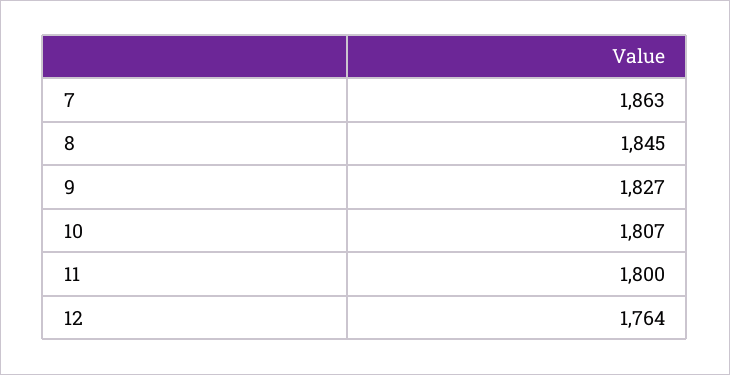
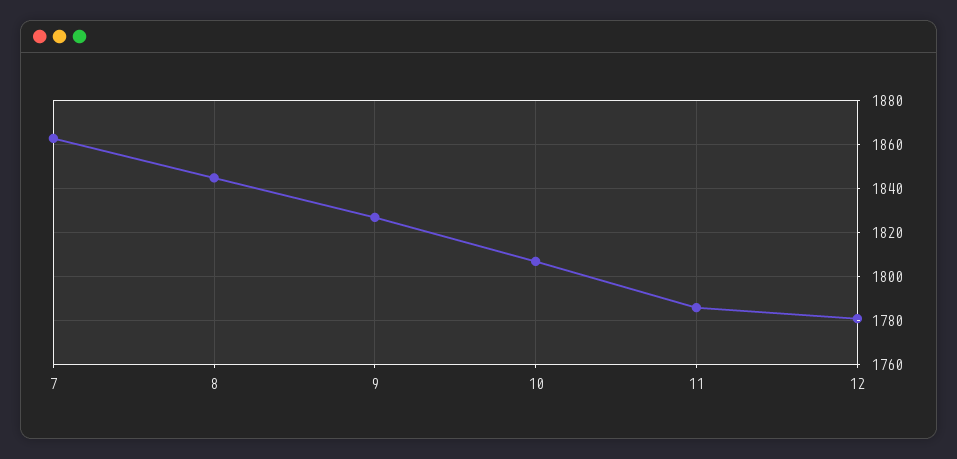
  {
    "7": 1863,
    "8": 1845,
    "9": 1827,
    "10": 1807,
-   "11": 1800,
+   "11": 1785,
-   "12": 1764
+   "12": 1780
  }

